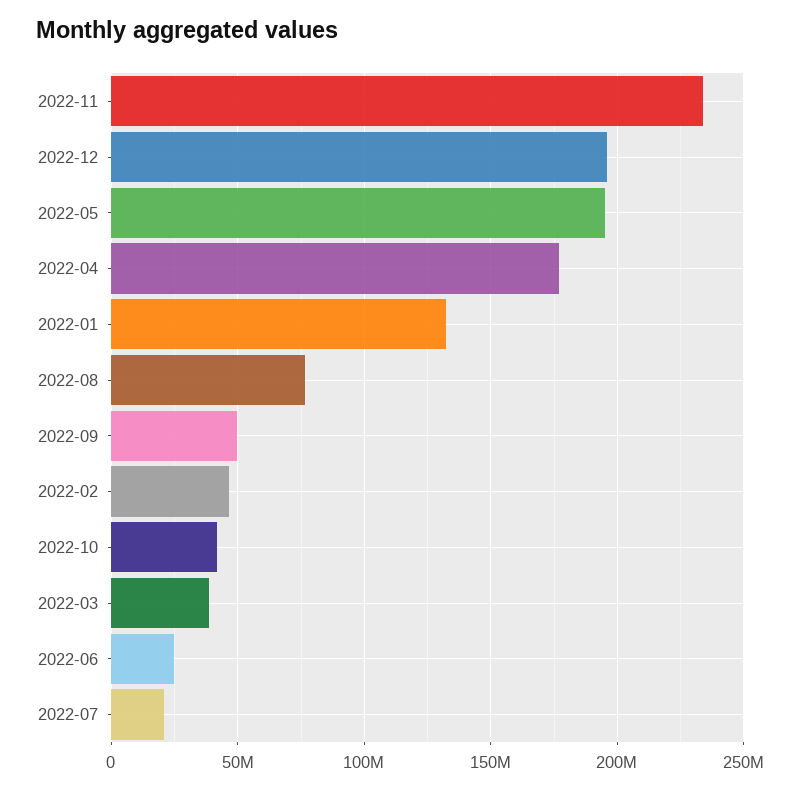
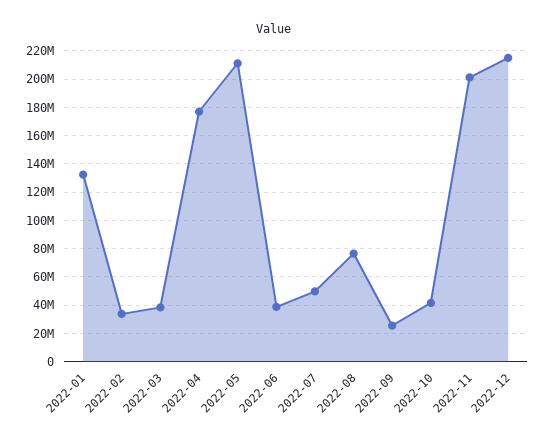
  {
-   "2022-11": 235000000,
+   "2022-11": 200000000,
-   "2022-12": 195000000,
+   "2022-12": 215000000,
-   "2022-05": 195000000,
+   "2022-05": 210000000,
    "2022-04": 175000000,
    "2022-01": 130000000,
    "2022-08": 75000000,
-   "2022-09": 50000000,
+   "2022-09": 25000000,
-   "2022-02": 45000000,
+   "2022-02": 35000000,
    "2022-10": 40000000,
    "2022-03": 40000000,
-   "2022-06": 25000000,
+   "2022-06": 40000000,
-   "2022-07": 20000000
+   "2022-07": 50000000
  }

